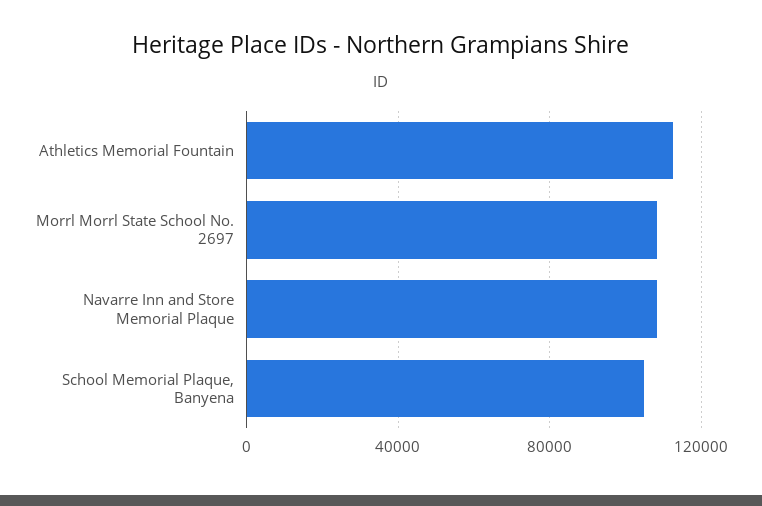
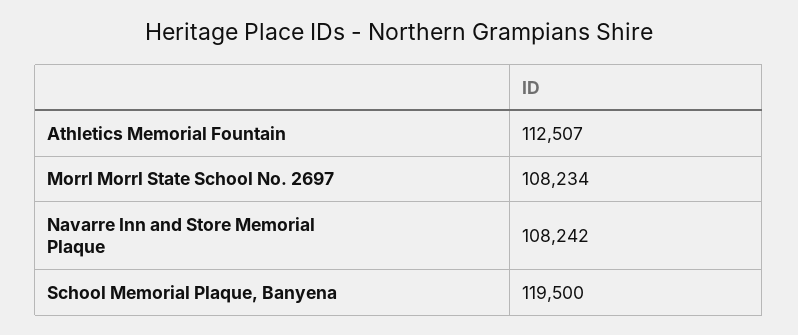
  {
    "Athletics Memorial Fountain": 112507,
    "Morrl Morrl State School No. 2697": 108234,
    "Navarre Inn and Store Memorial Plaque": 108242,
-   "School Memorial Plaque, Banyena": 105000
+   "School Memorial Plaque, Banyena": 119500
  }

